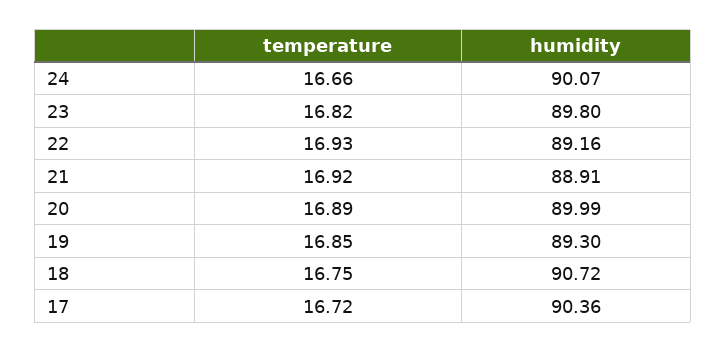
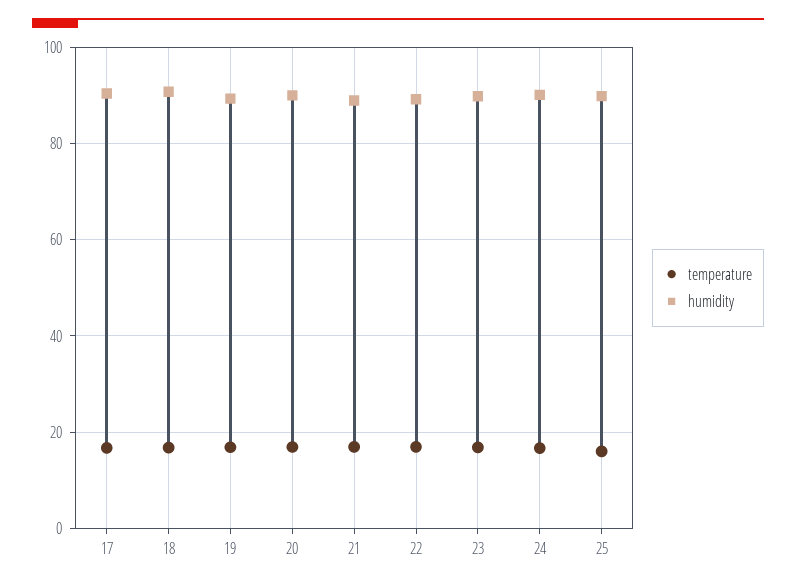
  {
    "temperature": {
      "24": 16.66,
      "23": 16.82,
      "22": 16.93,
      "21": 16.92,
      "20": 16.89,
      "19": 16.85,
      "18": 16.75,
-     "17": 16.72
+     "17": 16.72,
+     "25": 16
    },
    "humidity": {
      "24": 90.07,
      "23": 89.8,
      "22": 89.16,
      "21": 88.91,
      "20": 89.99,
      "19": 89.3,
      "18": 90.72,
-     "17": 90.36
+     "17": 90.36,
+     "25": 90
    }
  }

